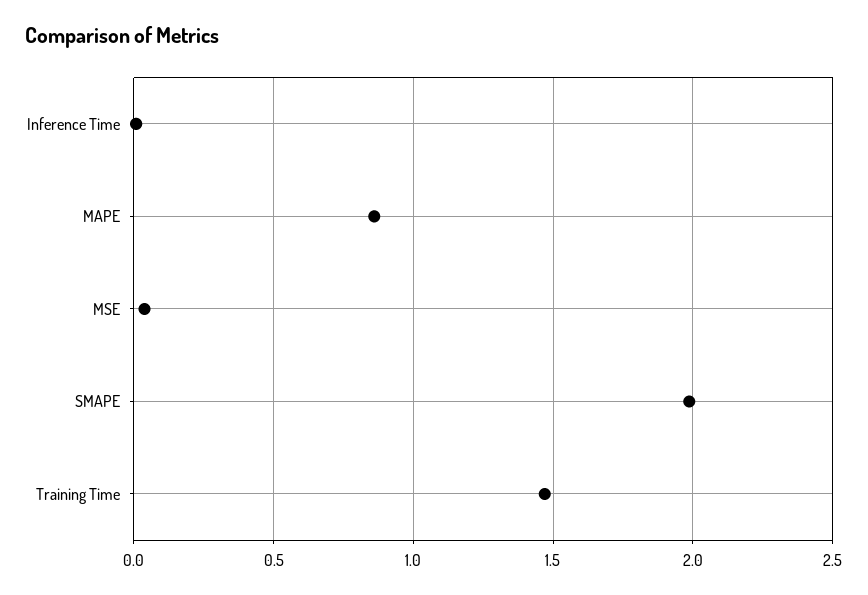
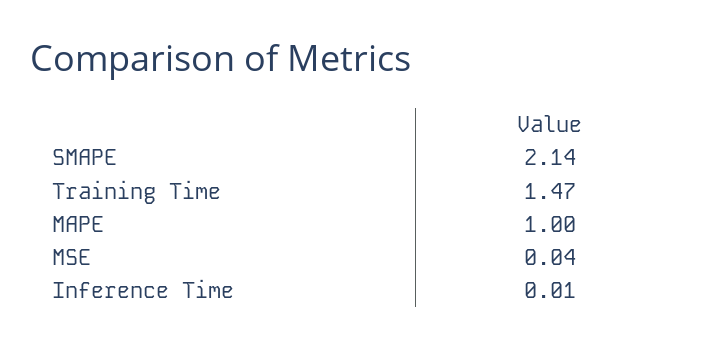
  {
    "Inference Time": 0.01,
-   "MAPE": 0.85,
+   "MAPE": 1,
    "MSE": 0.04,
-   "SMAPE": 2,
+   "SMAPE": 2.14,
    "Training Time": 1.47
  }

